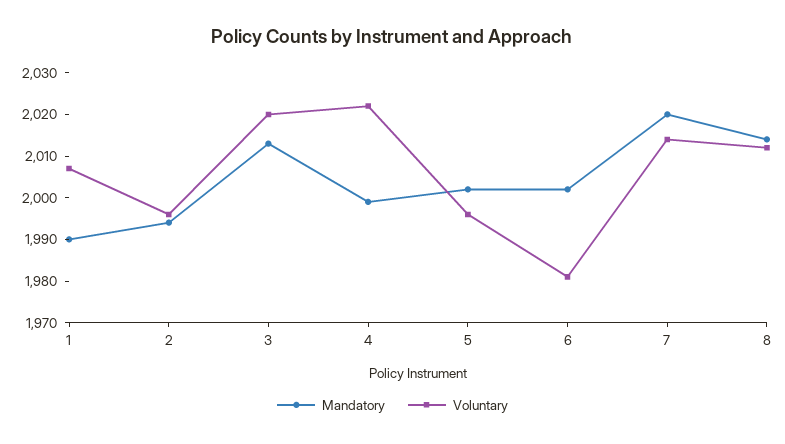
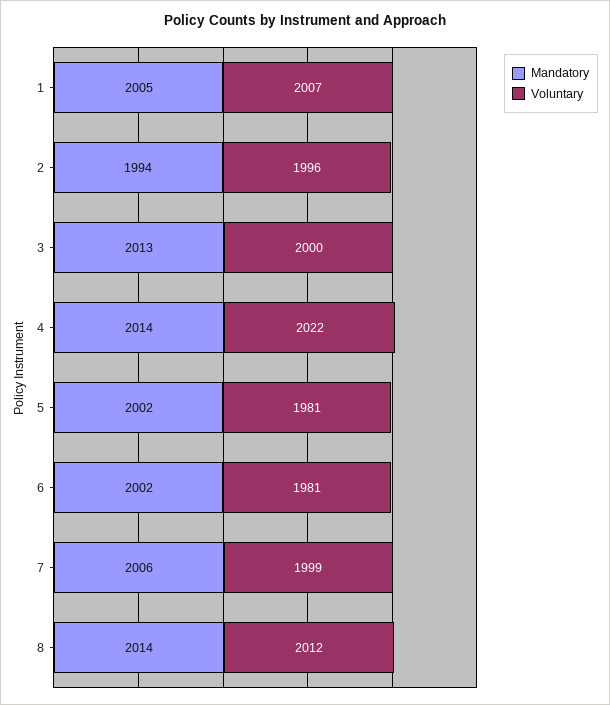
  {
    "Mandatory": {
-     "1": 1990,
+     "1": 2005,
      "2": 1994,
      "3": 2013,
-     "4": 2000,
+     "4": 2014,
      "5": 2002,
      "6": 2002,
-     "7": 2020,
+     "7": 2006,
      "8": 2014
    },
    "Voluntary": {
      "1": 2007,
      "2": 1996,
-     "3": 2020,
+     "3": 2000,
      "4": 2022,
-     "5": 1995,
+     "5": 1981,
      "6": 1981,
-     "7": 2015,
+     "7": 1999,
      "8": 2012
    }
  }

